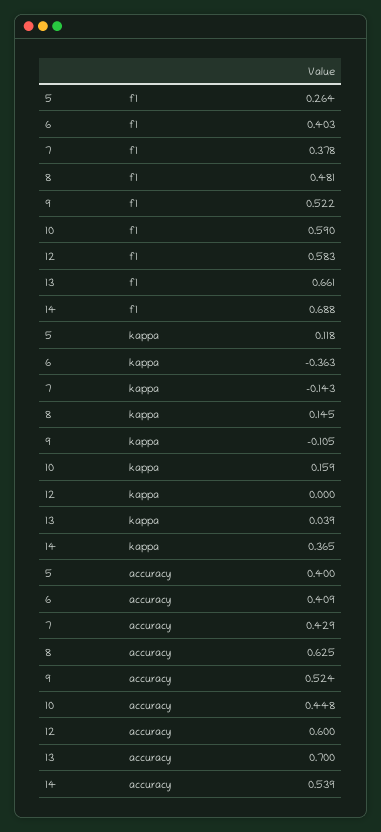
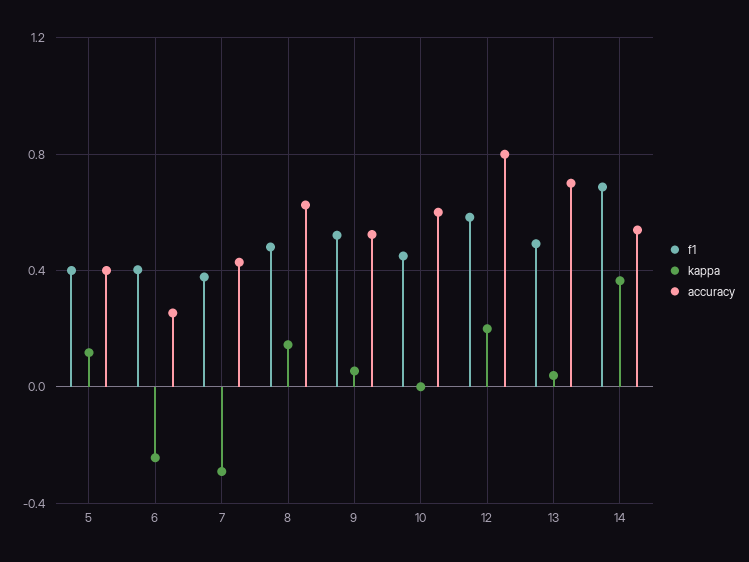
  {
    "f1": {
-     "5": 0.264,
+     "5": 0.4,
      "6": 0.403,
      "7": 0.378,
      "8": 0.481,
      "9": 0.522,
-     "10": 0.59,
+     "10": 0.45,
      "12": 0.583,
-     "13": 0.661,
+     "13": 0.5,
      "14": 0.688
    },
    "kappa": {
      "5": 0.118,
-     "6": -0.363,
+     "6": -0.25,
-     "7": -0.143,
+     "7": -0.3,
      "8": 0.145,
-     "9": -0.105,
+     "9": 0.05,
-     "10": 0.159,
+     "10": 0,
-     "12": 0,
+     "12": 0.2,
      "13": 0.039,
      "14": 0.365
    },
    "accuracy": {
      "5": 0.4,
-     "6": 0.409,
+     "6": 0.25,
      "7": 0.429,
      "8": 0.625,
      "9": 0.524,
-     "10": 0.448,
+     "10": 0.6,
-     "12": 0.6,
+     "12": 0.8,
      "13": 0.7,
      "14": 0.539
    }
  }

